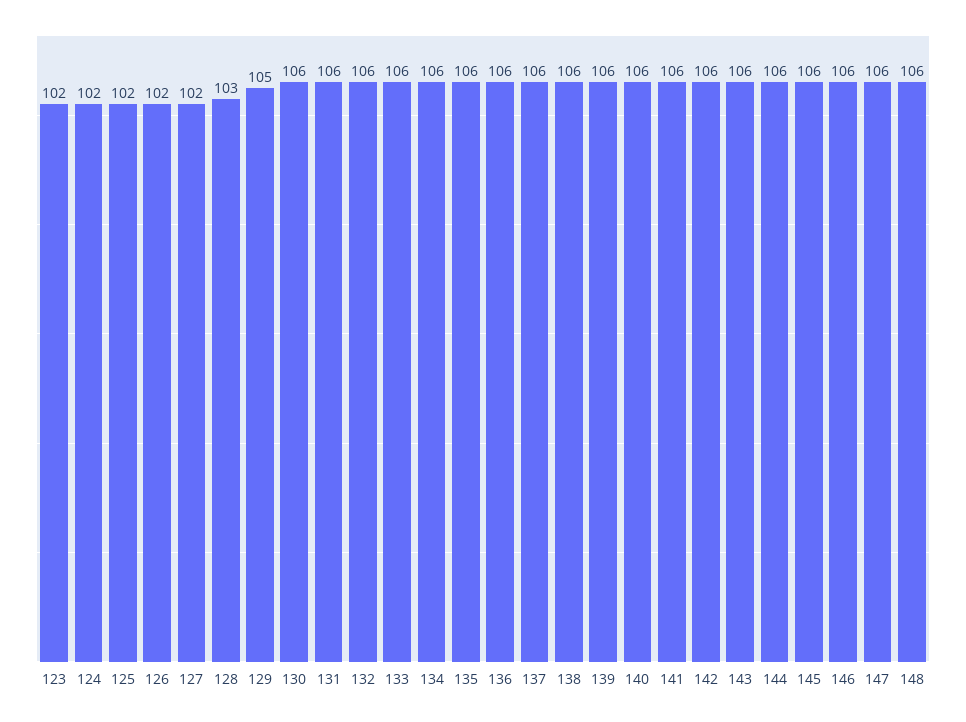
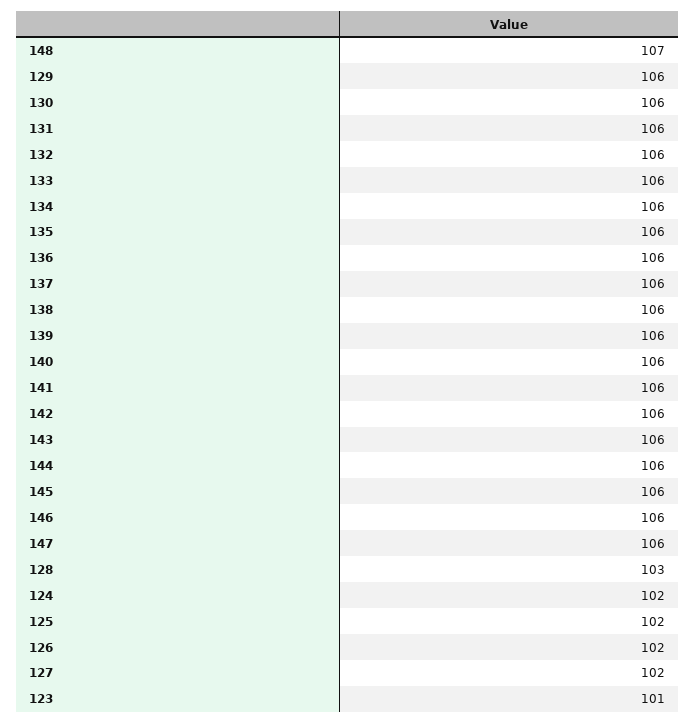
  {
-   "123": 102,
+   "123": 101,
    "124": 102,
    "125": 102,
    "126": 102,
    "127": 102,
    "128": 103,
-   "129": 105,
+   "129": 106,
    "130": 106,
    "131": 106,
    "132": 106,
    "133": 106,
    "134": 106,
    "135": 106,
    "136": 106,
    "137": 106,
    "138": 106,
    "139": 106,
    "140": 106,
    "141": 106,
    "142": 106,
    "143": 106,
    "144": 106,
    "145": 106,
    "146": 106,
    "147": 106,
-   "148": 106
+   "148": 107
  }

